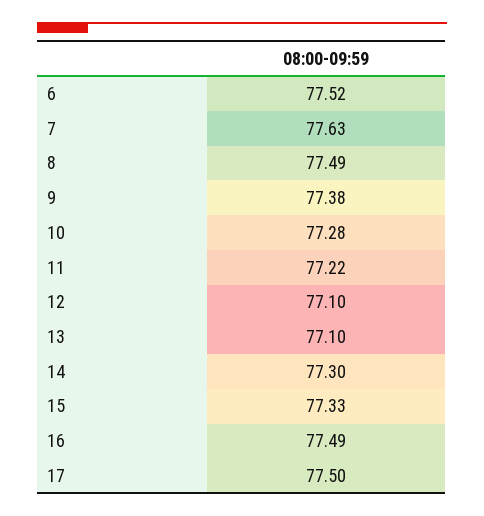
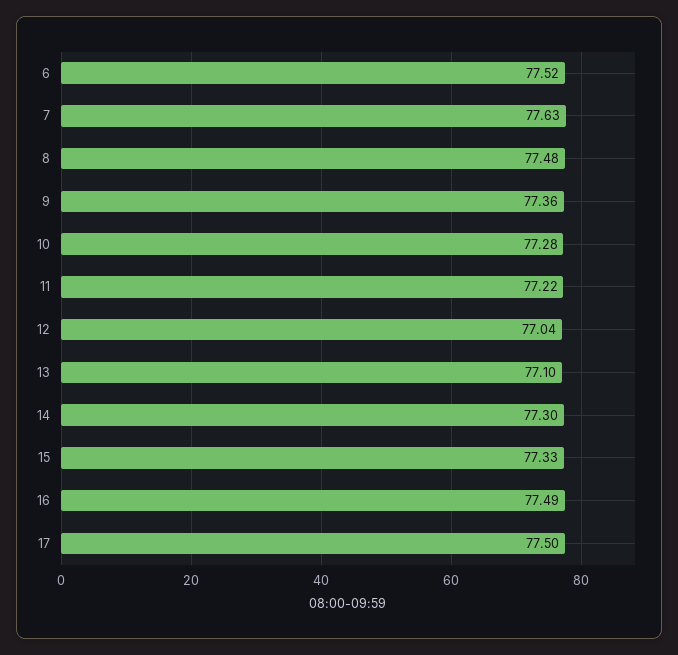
  {
    "6": 77.52,
    "7": 77.63,
-   "8": 77.49,
+   "8": 77.48,
-   "9": 77.38,
+   "9": 77.36,
    "10": 77.28,
    "11": 77.22,
-   "12": 77.1,
+   "12": 77.04,
    "13": 77.1,
    "14": 77.3,
    "15": 77.33,
    "16": 77.49,
    "17": 77.5
  }

